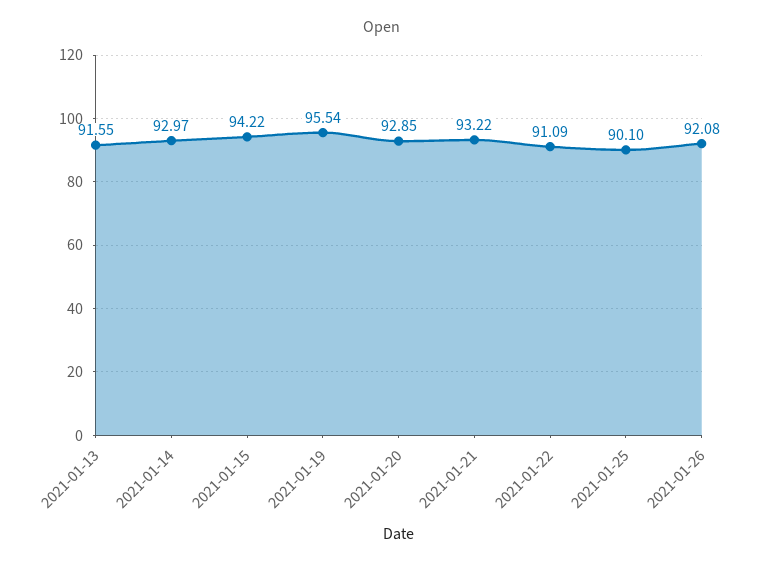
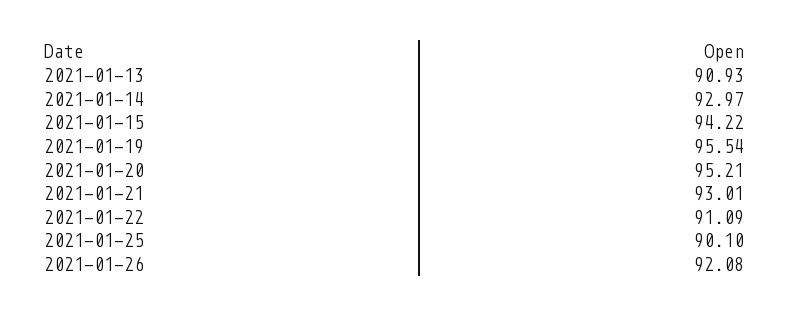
  {
-   "2021-01-13": 91.55,
+   "2021-01-13": 90.93,
    "2021-01-14": 92.97,
    "2021-01-15": 94.22,
    "2021-01-19": 95.54,
-   "2021-01-20": 92.85,
+   "2021-01-20": 95.21,
-   "2021-01-21": 93.22,
+   "2021-01-21": 93.01,
    "2021-01-22": 91.09,
    "2021-01-25": 90.1,
    "2021-01-26": 92.08
  }

